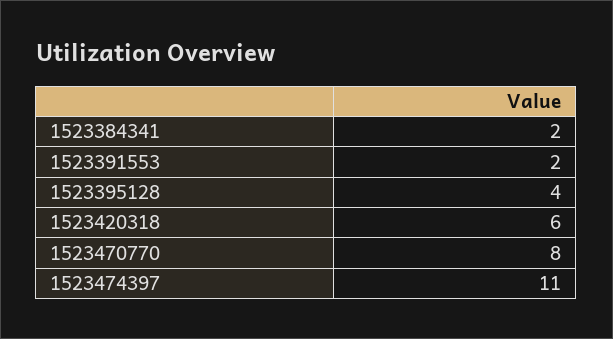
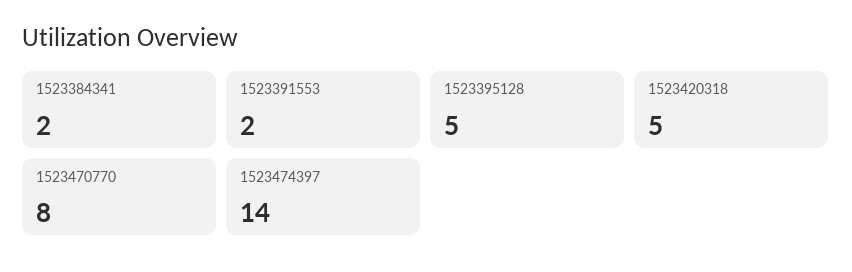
  {
    "1523384341": 2,
    "1523391553": 2,
-   "1523395128": 4,
+   "1523395128": 5,
-   "1523420318": 6,
+   "1523420318": 5,
    "1523470770": 8,
-   "1523474397": 11
+   "1523474397": 14
  }

